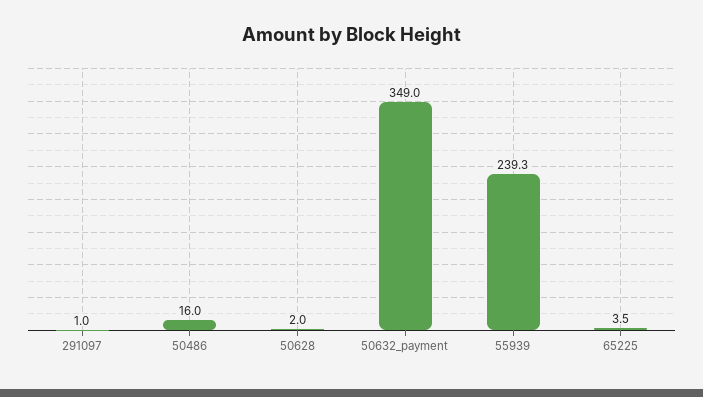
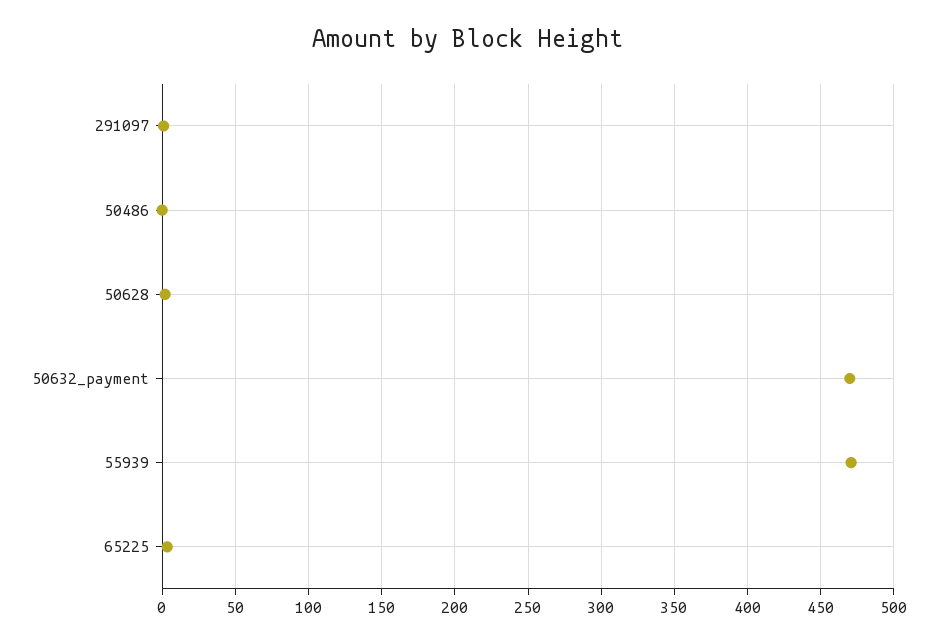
  {
    "291097": 1,
-   "50486": 16,
+   "50486": 0,
    "50628": 2,
-   "50632_payment": 349,
+   "50632_payment": 470,
-   "55939": 239.3,
+   "55939": 470,
    "65225": 3.5
  }

